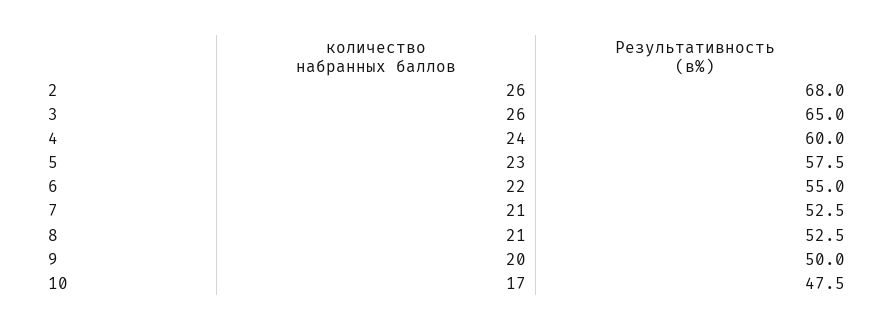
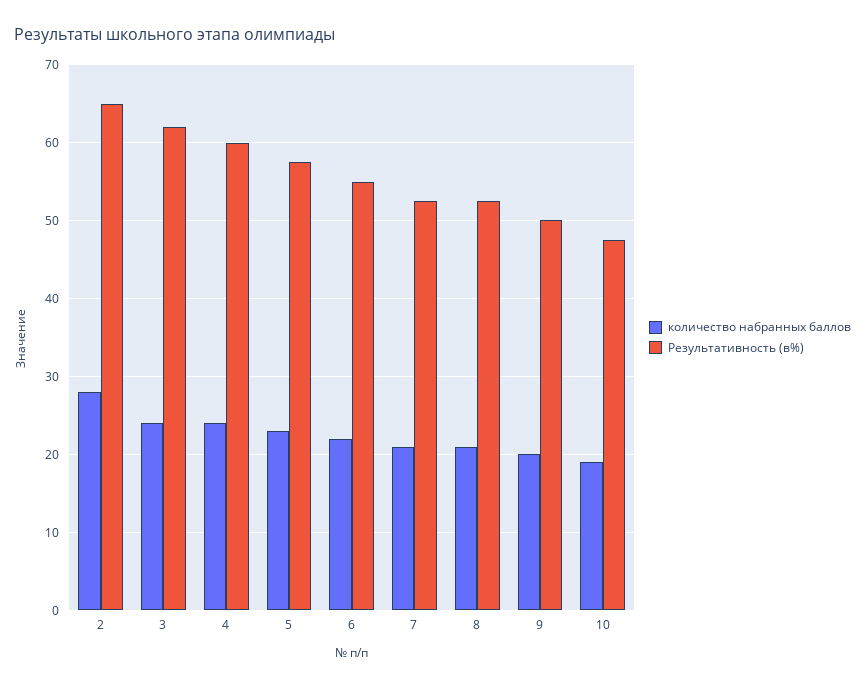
  {
    "количество набранных баллов": {
-     "2": 26,
+     "2": 28,
-     "3": 26,
+     "3": 24,
      "4": 24,
      "5": 23,
      "6": 22,
      "7": 21,
      "8": 21,
      "9": 20,
-     "10": 17
+     "10": 19
    },
    "Результативность (в%)": {
-     "2": 68,
+     "2": 65,
-     "3": 65,
+     "3": 62,
      "4": 60,
      "5": 57.5,
      "6": 55,
      "7": 52.5,
      "8": 52.5,
      "9": 50,
      "10": 47.5
    }
  }

